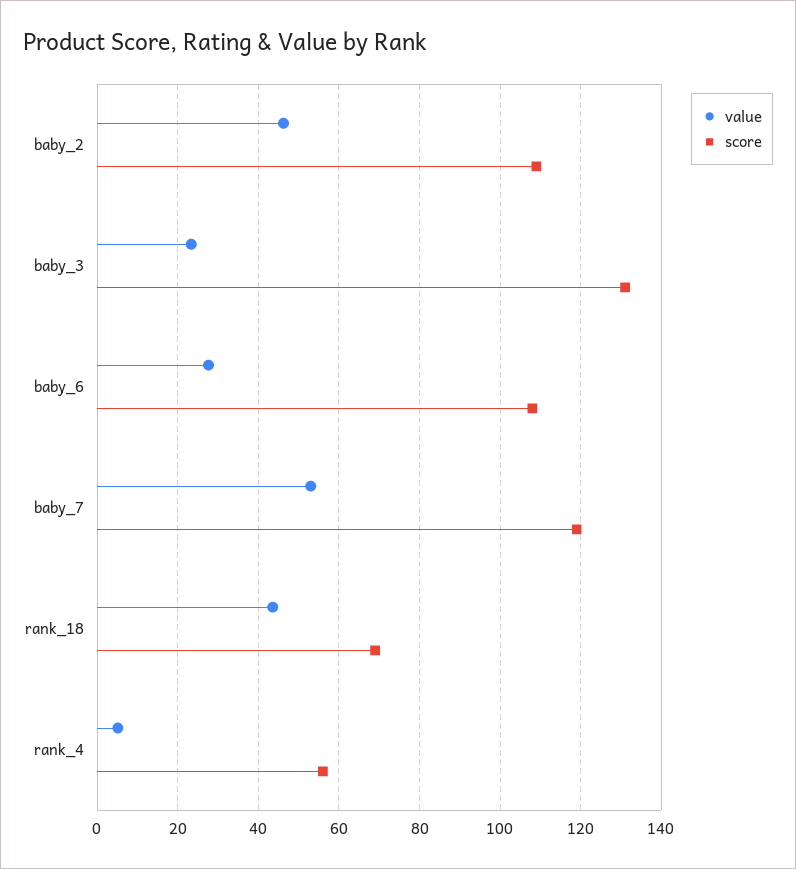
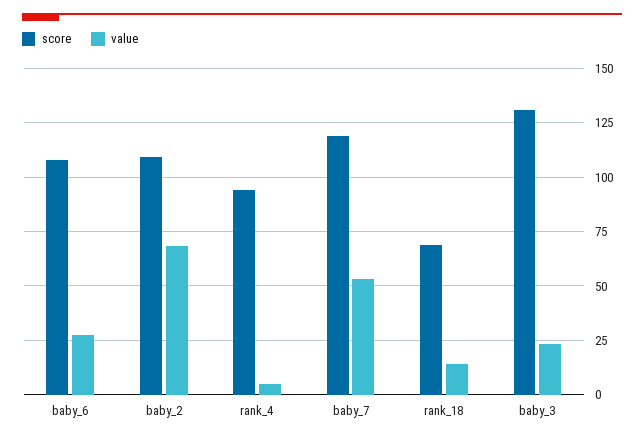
  {
    "value": {
-     "baby_2": 46,
+     "baby_2": 70,
      "baby_3": 24,
      "baby_6": 28,
      "baby_7": 52,
-     "rank_18": 44,
+     "rank_18": 15,
      "rank_4": 6
    },
    "score": {
      "baby_2": 110,
      "baby_3": 132,
      "baby_6": 108,
      "baby_7": 120,
      "rank_18": 70,
-     "rank_4": 56
+     "rank_4": 95
    }
  }

